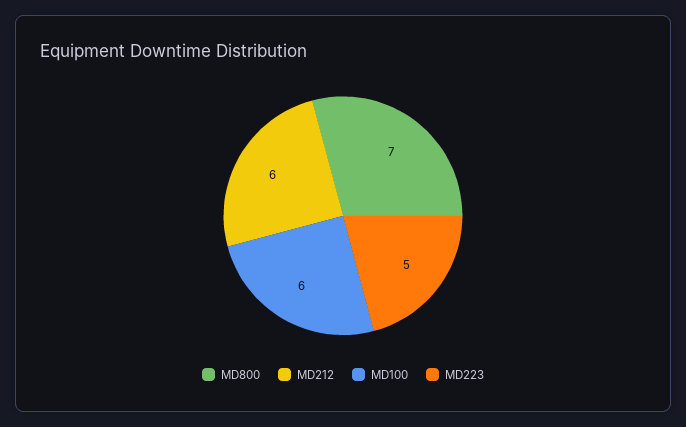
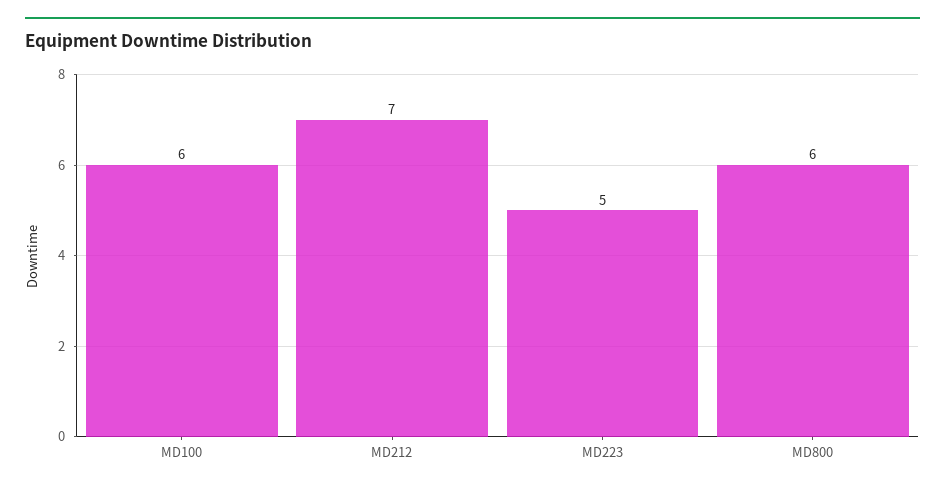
  {
-   "MD800": 7,
+   "MD800": 6,
-   "MD212": 6,
+   "MD212": 7,
    "MD100": 6,
    "MD223": 5
  }

